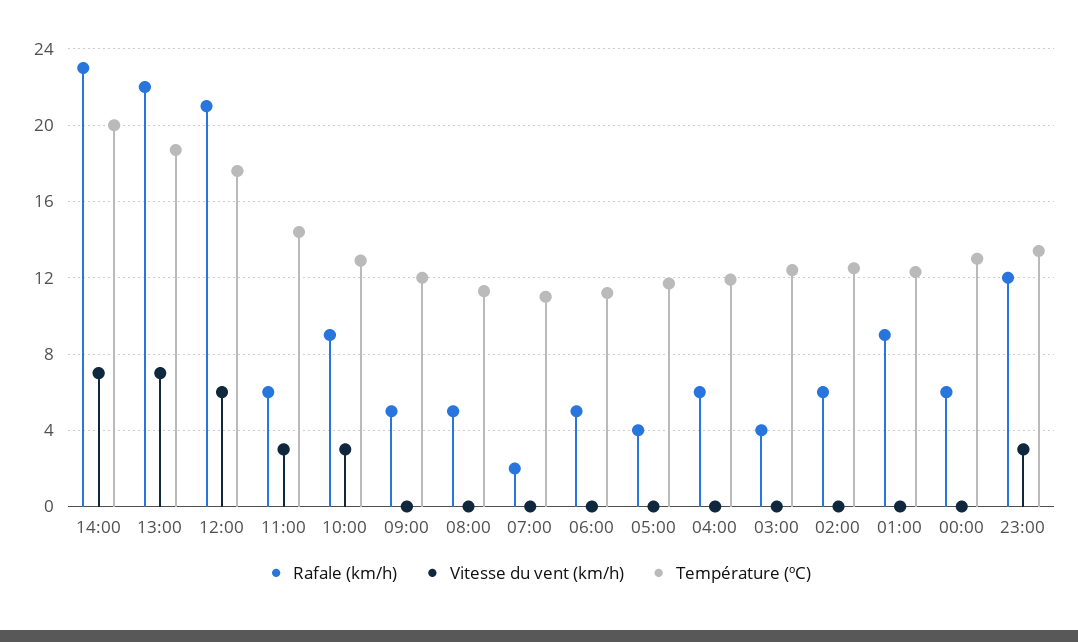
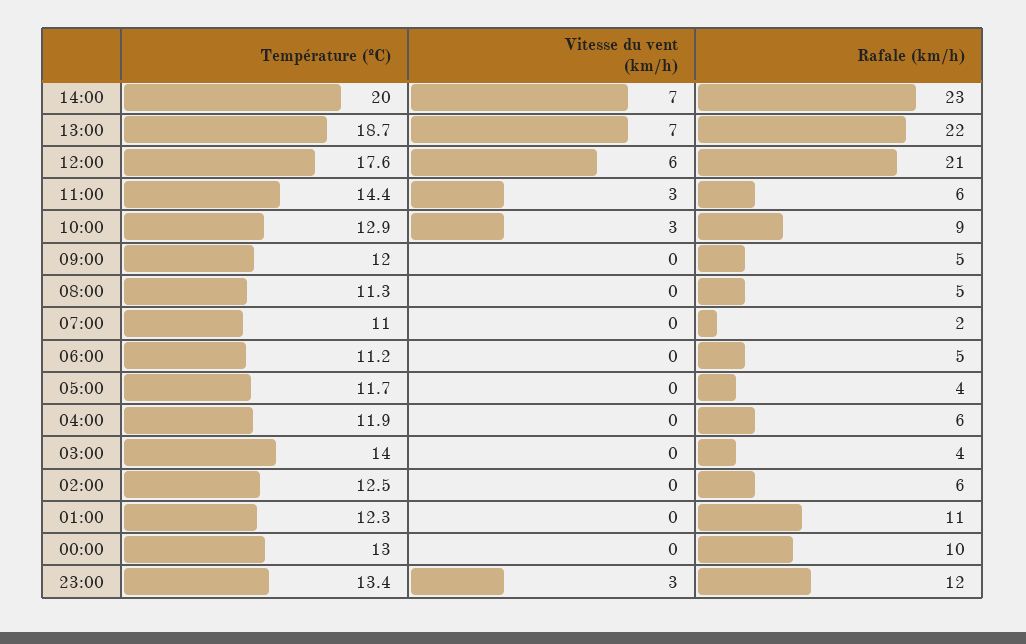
  {
    "Rafale (km/h)": {
      "14:00": 23,
      "13:00": 22,
      "12:00": 21,
      "11:00": 6,
      "10:00": 9,
      "09:00": 5,
      "08:00": 5,
      "07:00": 2,
      "06:00": 5,
      "05:00": 4,
      "04:00": 6,
      "03:00": 4,
      "02:00": 6,
-     "01:00": 9,
+     "01:00": 11,
-     "00:00": 6,
+     "00:00": 10,
      "23:00": 12
    },
    "Vitesse du vent (km/h)": {
      "14:00": 7,
      "13:00": 7,
      "12:00": 6,
      "11:00": 3,
      "10:00": 3,
      "09:00": 0,
      "08:00": 0,
      "07:00": 0,
      "06:00": 0,
      "05:00": 0,
      "04:00": 0,
      "03:00": 0,
      "02:00": 0,
      "01:00": 0,
      "00:00": 0,
      "23:00": 3
    },
    "Température (ºC)": {
      "14:00": 20,
      "13:00": 18.7,
      "12:00": 17.6,
      "11:00": 14.4,
      "10:00": 12.9,
      "09:00": 12,
      "08:00": 11.3,
      "07:00": 11,
      "06:00": 11.2,
      "05:00": 11.7,
      "04:00": 11.9,
-     "03:00": 12.5,
+     "03:00": 14,
      "02:00": 12.5,
      "01:00": 12.3,
      "00:00": 13,
      "23:00": 13.4
    }
  }

